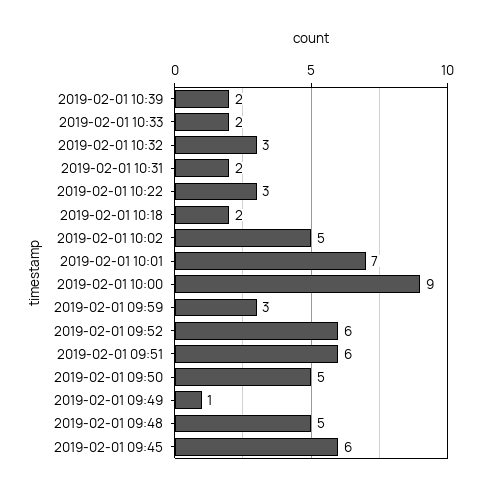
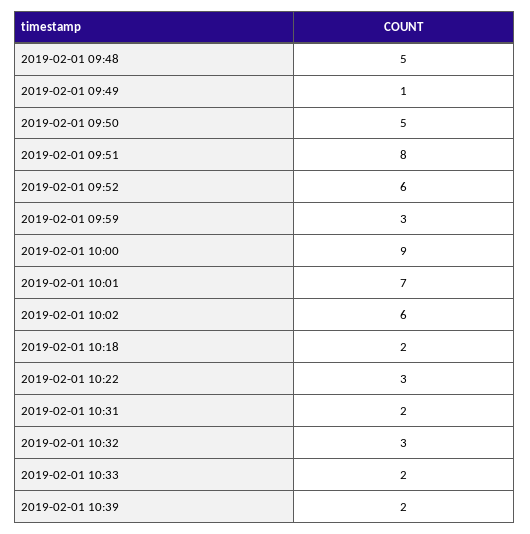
  {
    "2019-02-01 10:39": 2,
    "2019-02-01 10:33": 2,
    "2019-02-01 10:32": 3,
    "2019-02-01 10:31": 2,
    "2019-02-01 10:22": 3,
    "2019-02-01 10:18": 2,
-   "2019-02-01 10:02": 5,
+   "2019-02-01 10:02": 6,
    "2019-02-01 10:01": 7,
    "2019-02-01 10:00": 9,
    "2019-02-01 09:59": 3,
    "2019-02-01 09:52": 6,
-   "2019-02-01 09:51": 6,
+   "2019-02-01 09:51": 8,
    "2019-02-01 09:50": 5,
    "2019-02-01 09:49": 1,
-   "2019-02-01 09:48": 5,
+   "2019-02-01 09:48": 5
-   "2019-02-01 09:45": 6
  }

